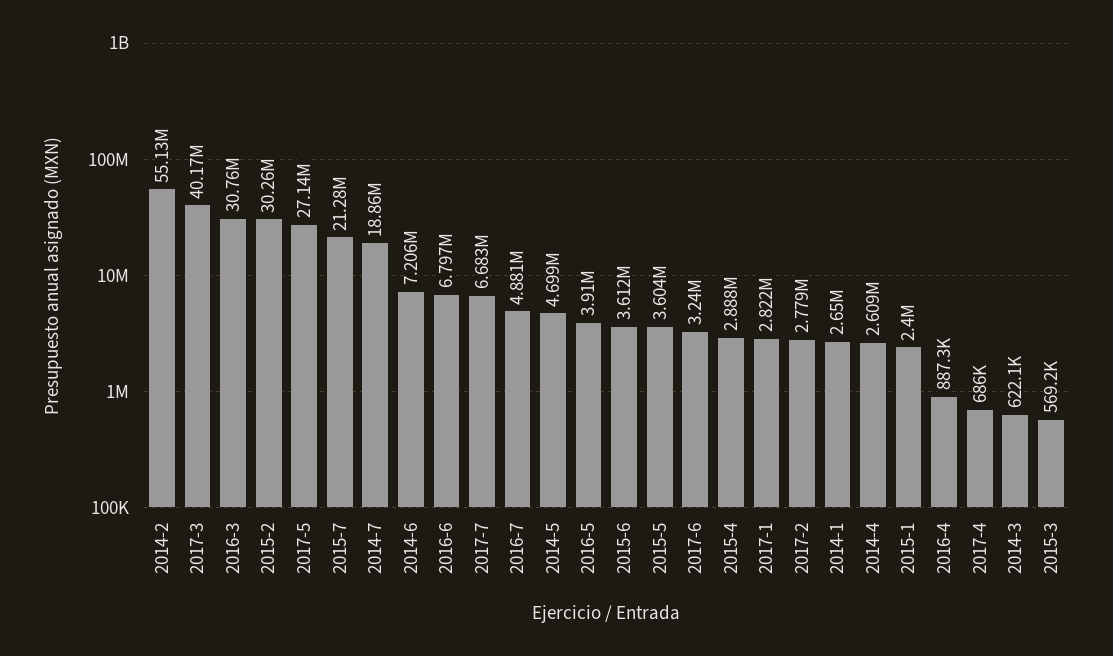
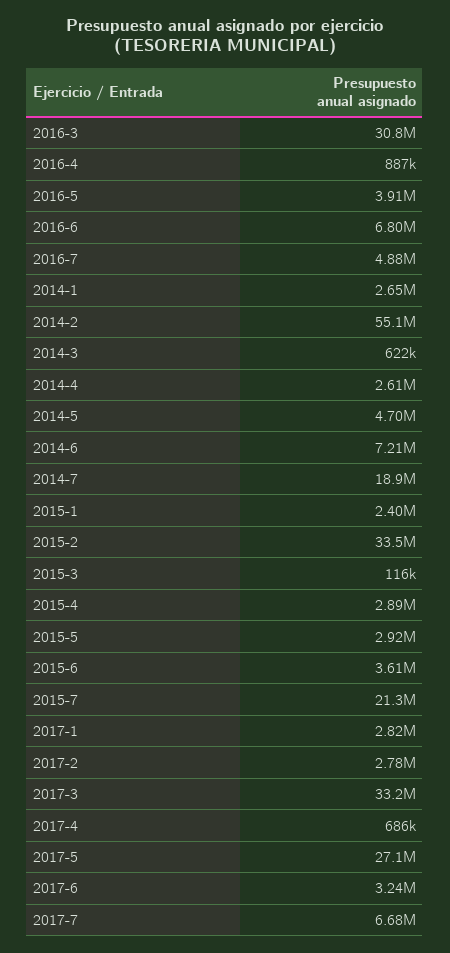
  {
    "2014-2": 55130000,
-   "2017-3": 40170000,
+   "2017-3": 33200000,
    "2016-3": 30760000,
-   "2015-2": 30260000,
+   "2015-2": 33500000,
    "2017-5": 27140000,
    "2015-7": 21280000,
    "2014-7": 18860000,
    "2014-6": 7206000,
    "2016-6": 6797000,
    "2017-7": 6683000,
    "2016-7": 4881000,
    "2014-5": 4699000,
    "2016-5": 3910000,
    "2015-6": 3612000,
-   "2015-5": 3604000,
+   "2015-5": 2920000,
    "2017-6": 3240000,
    "2015-4": 2888000,
    "2017-1": 2822000,
    "2017-2": 2779000,
    "2014-1": 2650000,
    "2014-4": 2609000,
    "2015-1": 2400000,
    "2016-4": 887300,
    "2017-4": 686000,
    "2014-3": 622100,
-   "2015-3": 569200
+   "2015-3": 116000
  }

